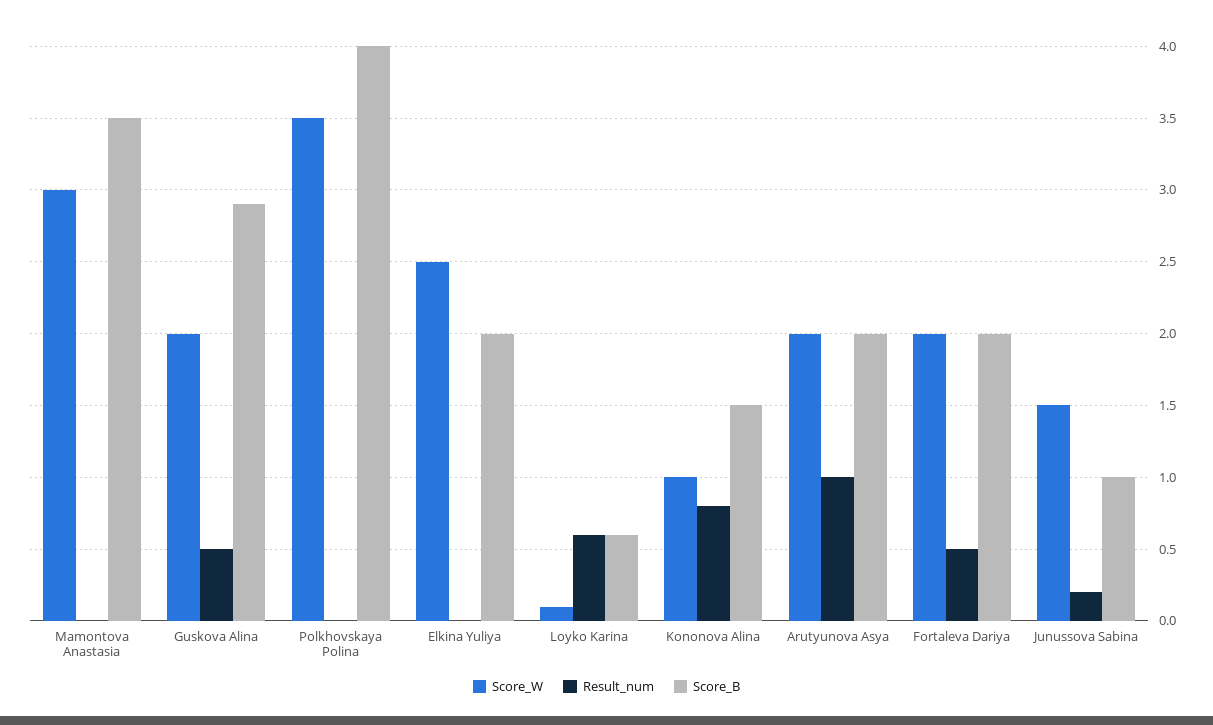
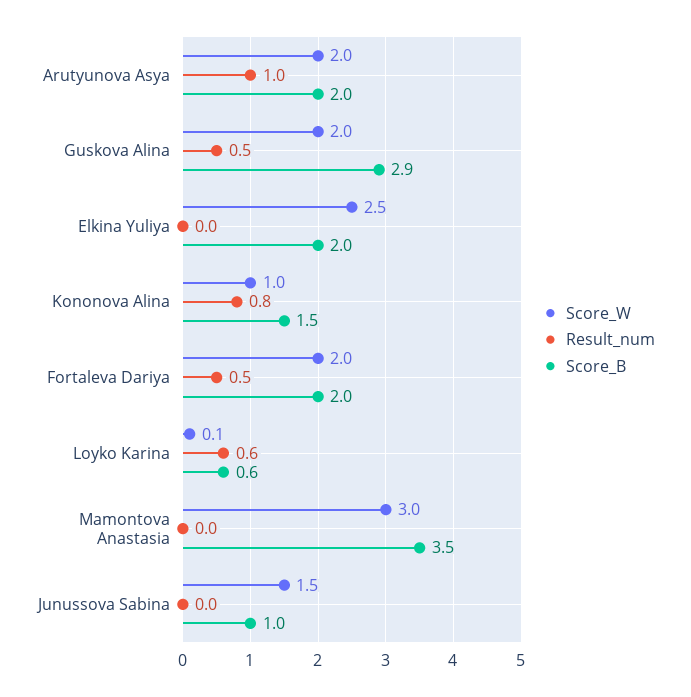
  {
    "Score_W": {
      "Mamontova Anastasia": 3,
      "Guskova Alina": 2,
-     "Polkhovskaya Polina": 3.5,
      "Elkina Yuliya": 2.5,
      "Loyko Karina": 0.1,
      "Kononova Alina": 1,
      "Arutyunova Asya": 2,
      "Fortaleva Dariya": 2,
      "Junussova Sabina": 1.5
    },
    "Result_num": {
      "Mamontova Anastasia": 0,
      "Guskova Alina": 0.5,
-     "Polkhovskaya Polina": 0,
      "Elkina Yuliya": 0,
      "Loyko Karina": 0.6,
      "Kononova Alina": 0.8,
      "Arutyunova Asya": 1,
      "Fortaleva Dariya": 0.5,
-     "Junussova Sabina": 0.2
+     "Junussova Sabina": 0
    },
    "Score_B": {
      "Mamontova Anastasia": 3.5,
      "Guskova Alina": 2.9,
-     "Polkhovskaya Polina": 4,
      "Elkina Yuliya": 2,
      "Loyko Karina": 0.6,
      "Kononova Alina": 1.5,
      "Arutyunova Asya": 2,
      "Fortaleva Dariya": 2,
      "Junussova Sabina": 1
    }
  }

